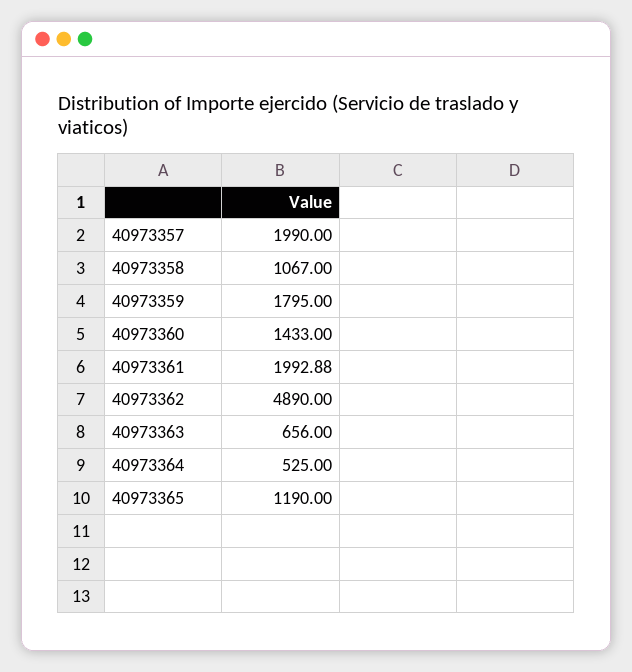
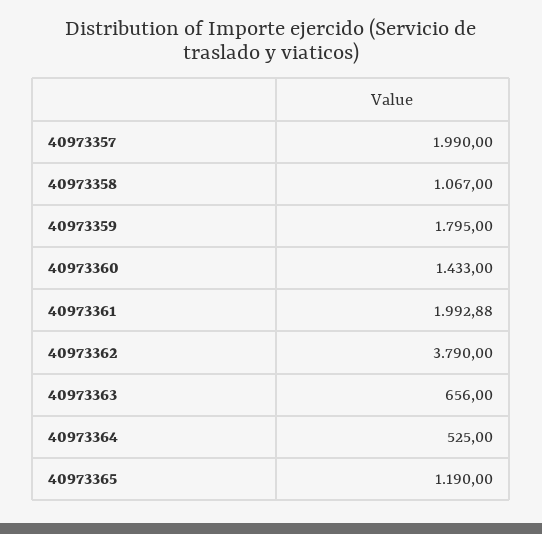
  {
    "40973357": 1990,
    "40973358": 1067,
    "40973359": 1795,
    "40973360": 1433,
    "40973361": 1992.88,
-   "40973362": 4890,
+   "40973362": 3790,
    "40973363": 656,
    "40973364": 525,
    "40973365": 1190
  }

